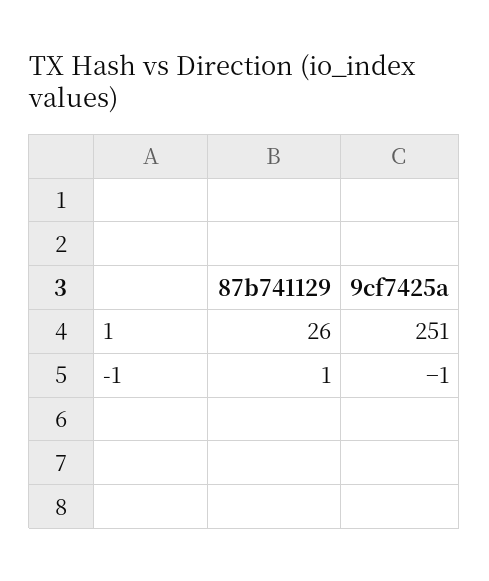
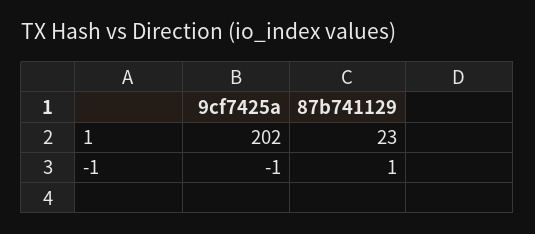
  {
    "87b741129": {
-     "1": 26,
+     "1": 23,
      "-1": 1
    },
    "9cf7425a": {
-     "1": 251,
+     "1": 202,
      "-1": -1
    }
  }

